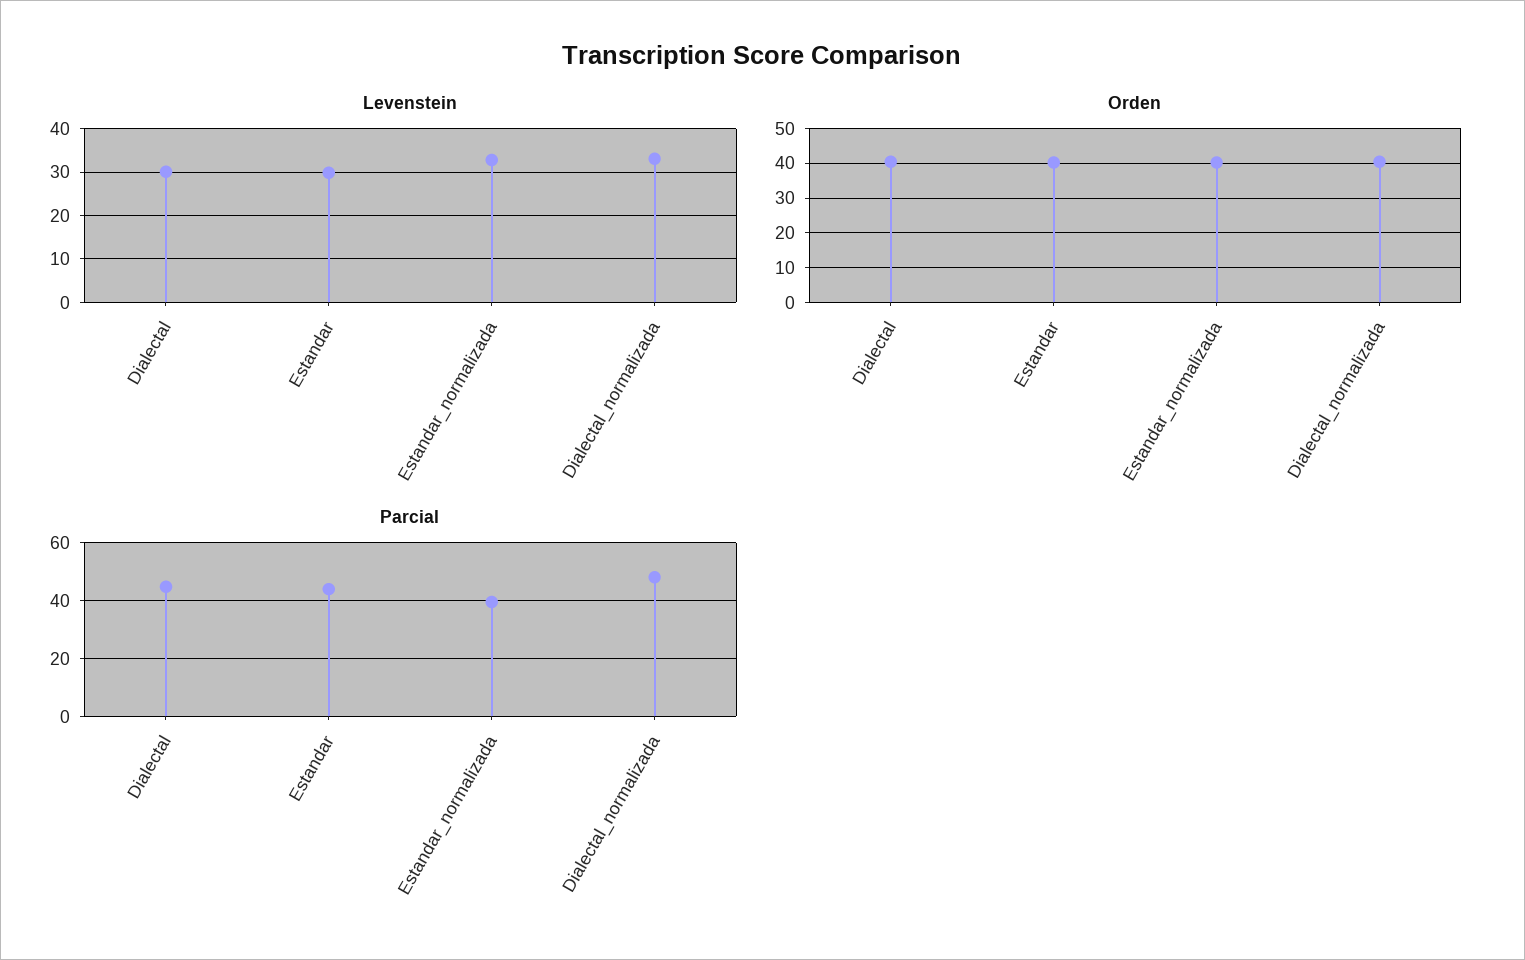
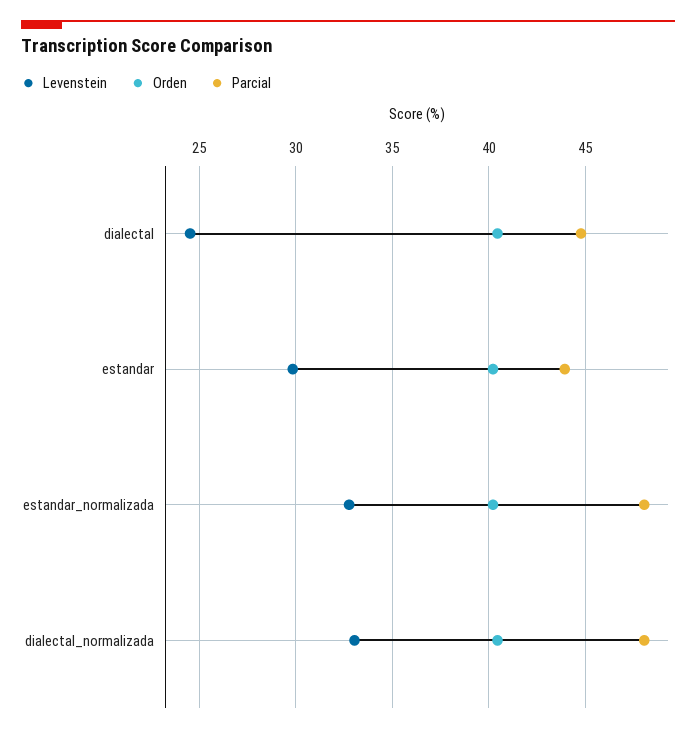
  {
    "Levenstein": {
-     "Dialectal": 30,
+     "Dialectal": 24.5,
      "Estandar": 30,
      "Estandar_normalizada": 33,
      "Dialectal_normalizada": 33
    },
    "Orden": {
      "Dialectal": 40.5,
      "Estandar": 40,
      "Estandar_normalizada": 40,
      "Dialectal_normalizada": 40.5
    },
    "Parcial": {
      "Dialectal": 45,
      "Estandar": 44,
-     "Estandar_normalizada": 40,
+     "Estandar_normalizada": 48,
      "Dialectal_normalizada": 48
    }
  }

